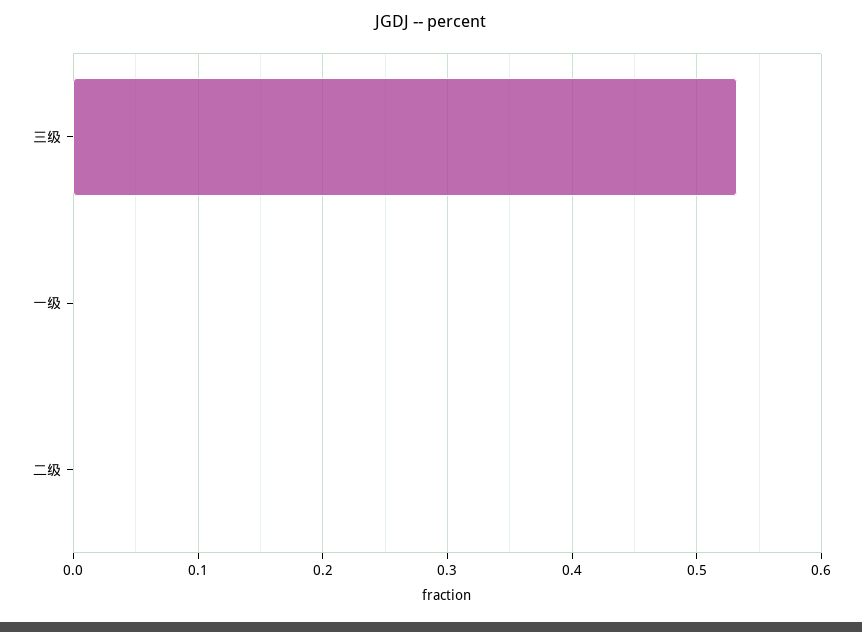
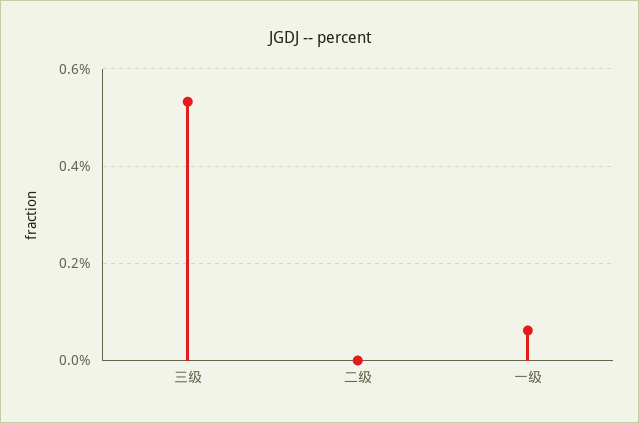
  {
    "三级": 0.53,
-   "一级": 0,
+   "一级": 0.06,
    "二级": 0
  }

